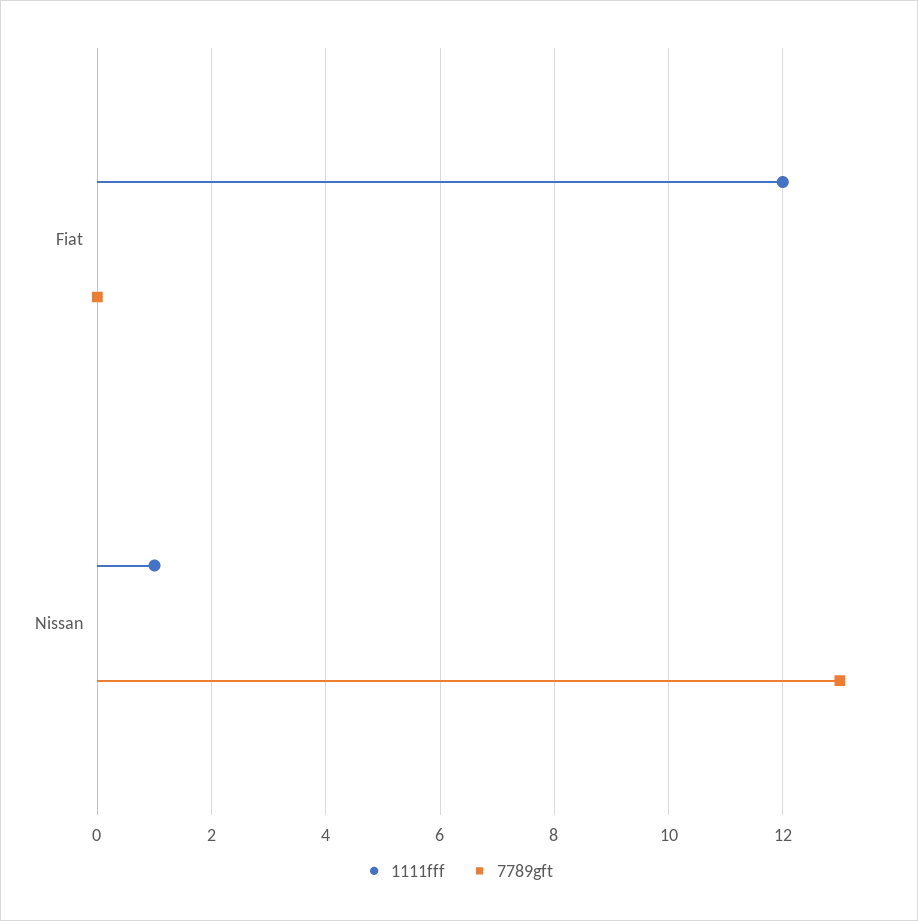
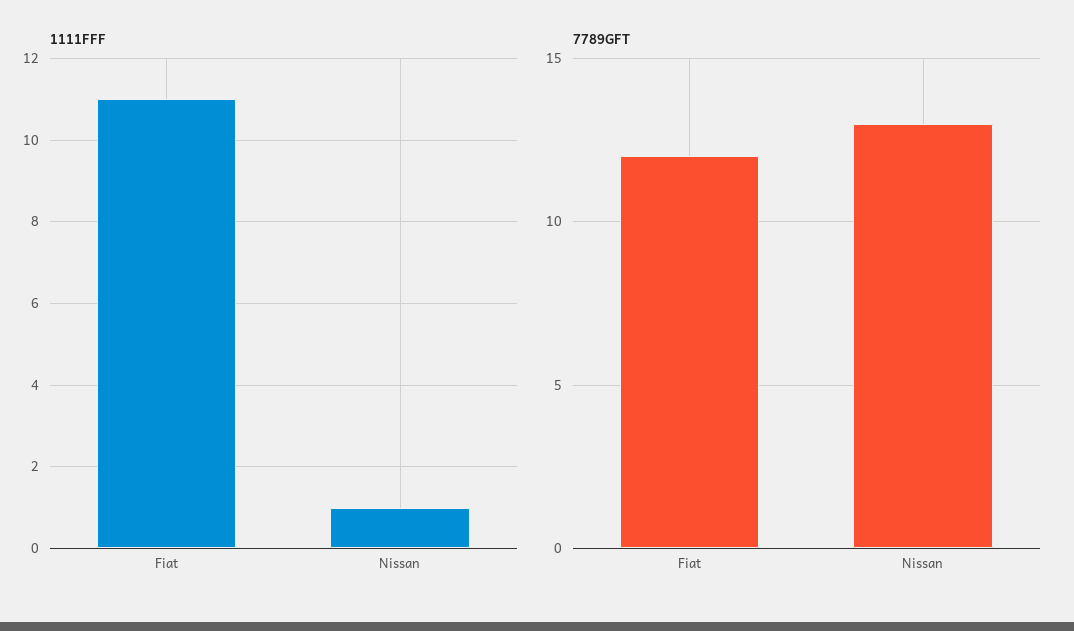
  {
    "1111fff": {
-     "Fiat": 12,
+     "Fiat": 11,
      "Nissan": 1
    },
    "7789gft": {
-     "Fiat": 0,
+     "Fiat": 12,
      "Nissan": 13
    }
  }

